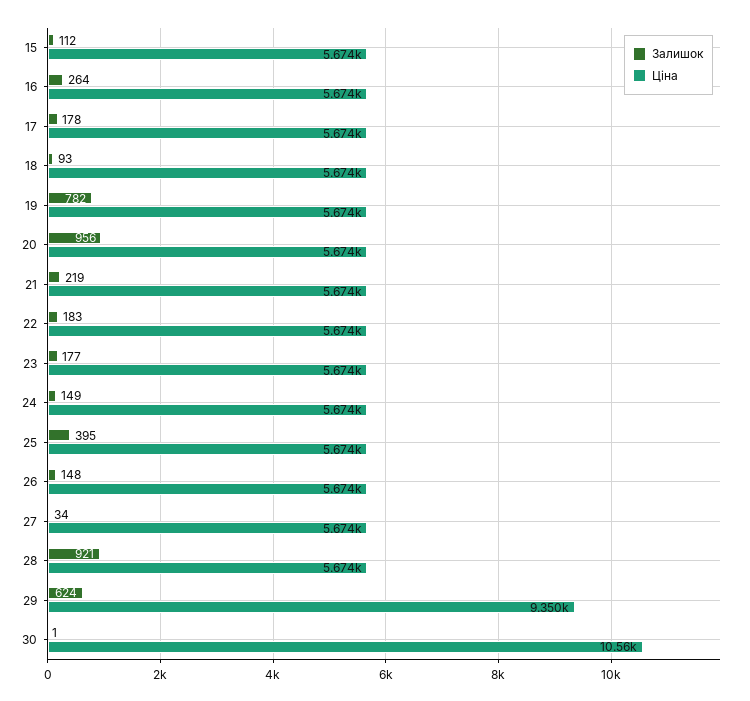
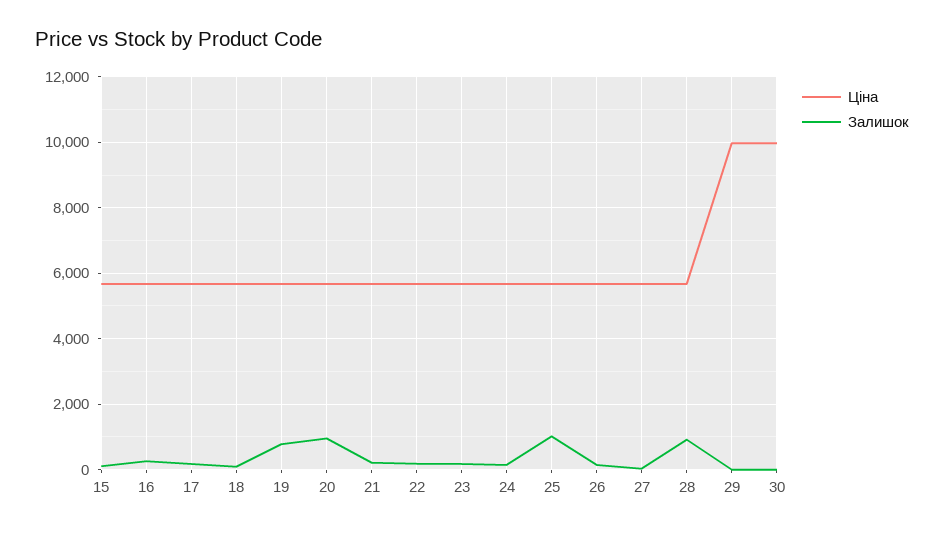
  {
    "Залишок": {
      "15": 112,
      "16": 264,
      "17": 178,
      "18": 93,
      "19": 782,
      "20": 956,
      "21": 219,
      "22": 183,
      "23": 177,
      "24": 149,
-     "25": 395,
+     "25": 1000,
      "26": 148,
      "27": 34,
      "28": 921,
-     "29": 624,
+     "29": 0,
      "30": 1
    },
    "Ціна": {
      "15": 5674,
      "16": 5674,
      "17": 5674,
      "18": 5674,
      "19": 5674,
      "20": 5674,
      "21": 5674,
      "22": 5674,
      "23": 5674,
      "24": 5674,
      "25": 5674,
      "26": 5674,
      "27": 5674,
      "28": 5674,
-     "29": 9350,
+     "29": 10000,
-     "30": 10560
+     "30": 10000
    }
  }

